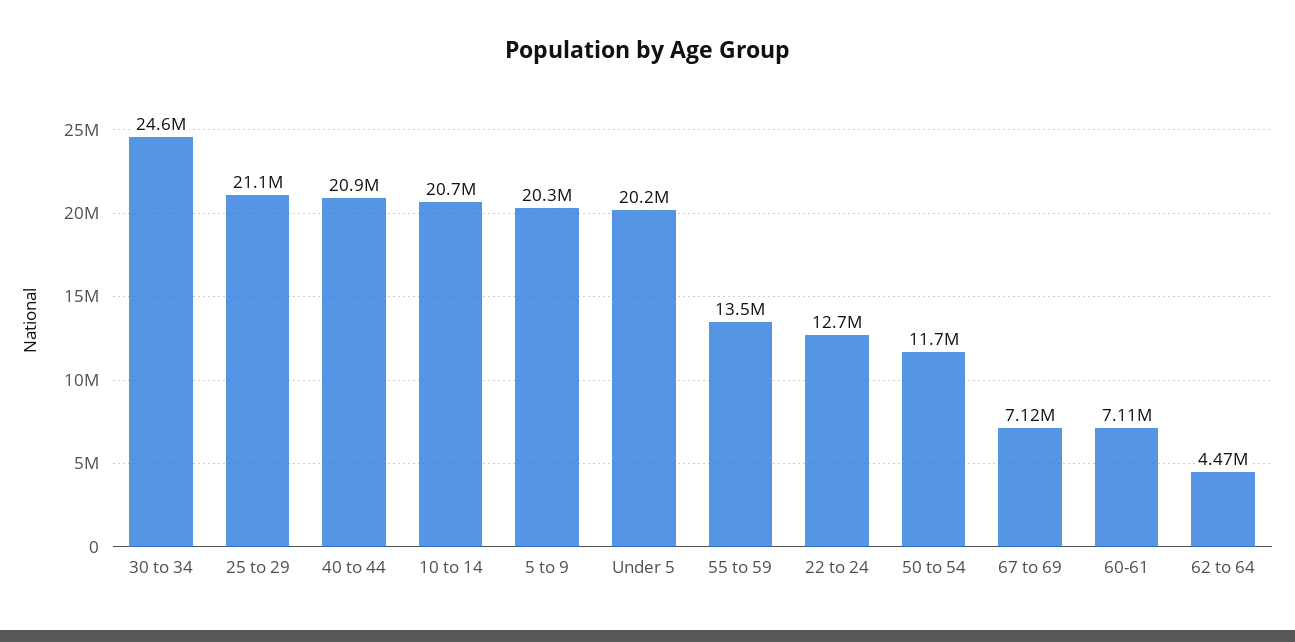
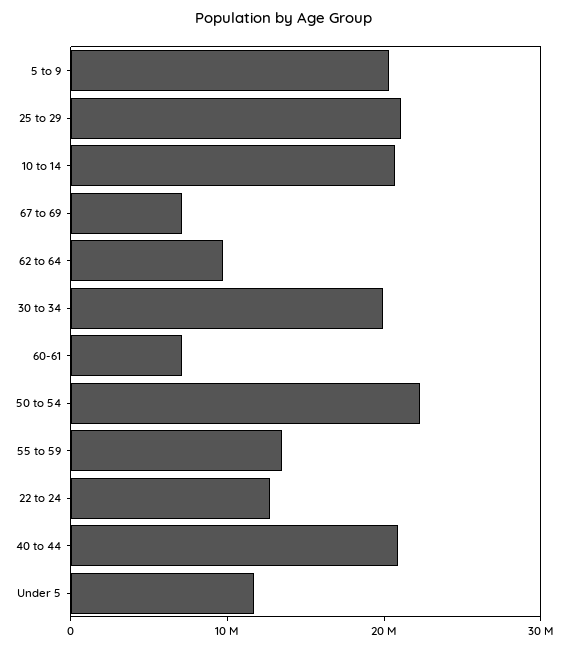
  {
-   "30 to 34": 24600000,
+   "30 to 34": 20000000,
    "25 to 29": 21100000,
    "40 to 44": 20900000,
    "10 to 14": 20700000,
    "5 to 9": 20300000,
-   "Under 5": 20200000,
+   "Under 5": 12000000,
    "55 to 59": 13500000,
    "22 to 24": 12700000,
-   "50 to 54": 11700000,
+   "50 to 54": 22000000,
    "67 to 69": 7120000,
    "60-61": 7110000,
-   "62 to 64": 4470000
+   "62 to 64": 10000000
  }

